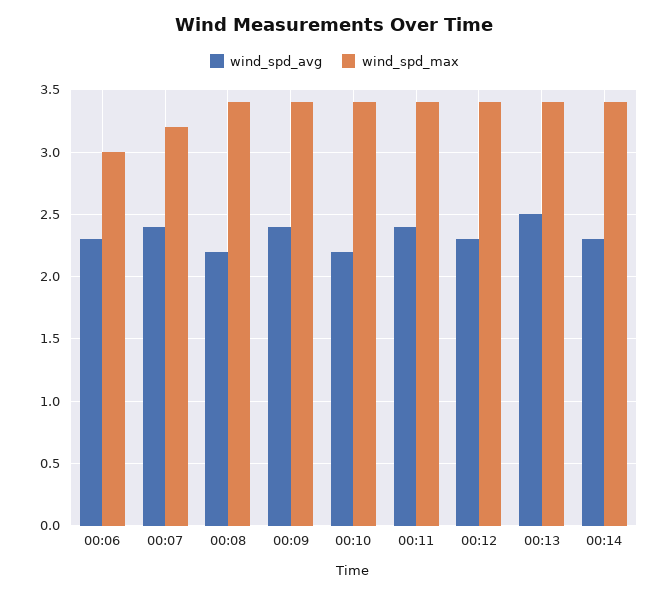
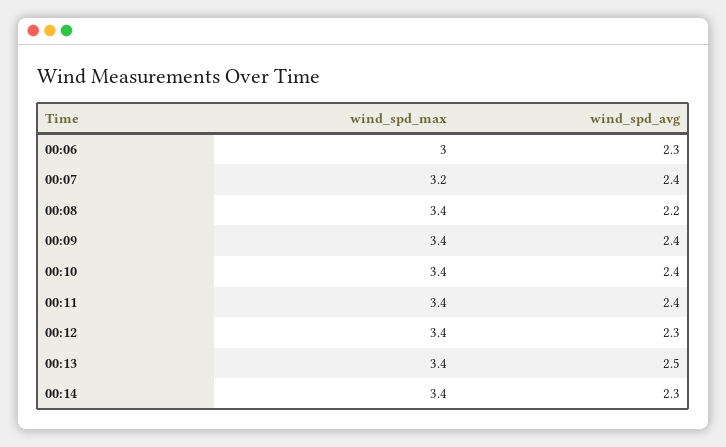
  {
    "wind_spd_avg": {
      "00:06": 2.3,
      "00:07": 2.4,
      "00:08": 2.2,
      "00:09": 2.4,
-     "00:10": 2.2,
+     "00:10": 2.4,
      "00:11": 2.4,
      "00:12": 2.3,
      "00:13": 2.5,
      "00:14": 2.3
    },
    "wind_spd_max": {
      "00:06": 3,
      "00:07": 3.2,
      "00:08": 3.4,
      "00:09": 3.4,
      "00:10": 3.4,
      "00:11": 3.4,
      "00:12": 3.4,
      "00:13": 3.4,
      "00:14": 3.4
    }
  }

